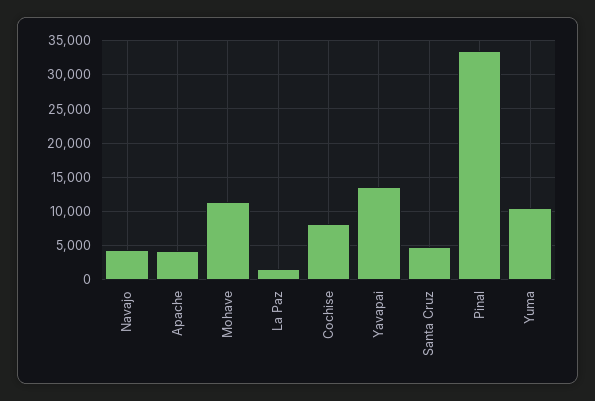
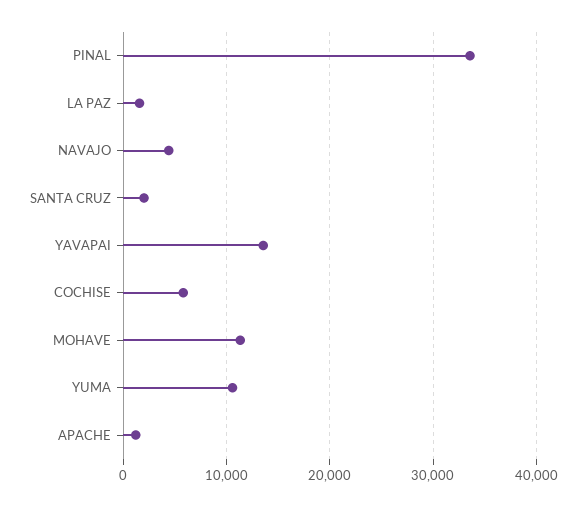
  {
    "Navajo": 4000,
-   "Apache": 4000,
+   "Apache": 1000,
    "Mohave": 11000,
    "La Paz": 2000,
-   "Cochise": 8000,
+   "Cochise": 6000,
    "Yavapai": 14000,
-   "Santa Cruz": 5000,
+   "Santa Cruz": 2000,
    "Pinal": 34000,
    "Yuma": 11000
  }

